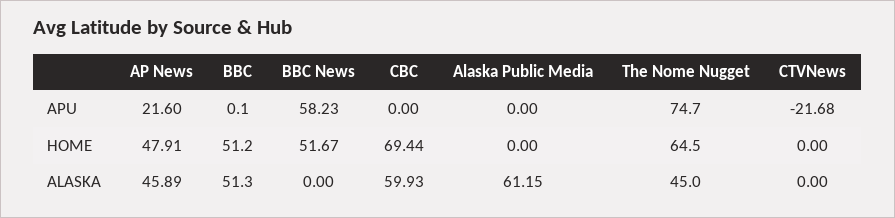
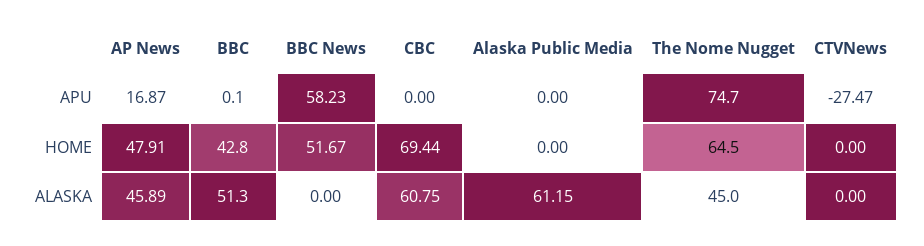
  {
    "AP News": {
-     "APU": 21.6,
+     "APU": 16.87,
      "HOME": 47.91,
      "ALASKA": 45.89
    },
    "BBC": {
      "APU": 0.1,
-     "HOME": 51.2,
+     "HOME": 42.8,
      "ALASKA": 51.3
    },
    "BBC News": {
      "APU": 58.23,
      "HOME": 51.67,
      "ALASKA": 0
    },
    "CBC": {
      "APU": 0,
      "HOME": 69.44,
-     "ALASKA": 59.93
+     "ALASKA": 60.75
    },
    "Alaska Public Media": {
      "APU": 0,
      "HOME": 0,
      "ALASKA": 61.15
    },
    "The Nome Nugget": {
      "APU": 74.7,
      "HOME": 64.5,
      "ALASKA": 45
    },
    "CTVNews": {
-     "APU": -21.68,
+     "APU": -27.47,
      "HOME": 0,
      "ALASKA": 0
    }
  }

